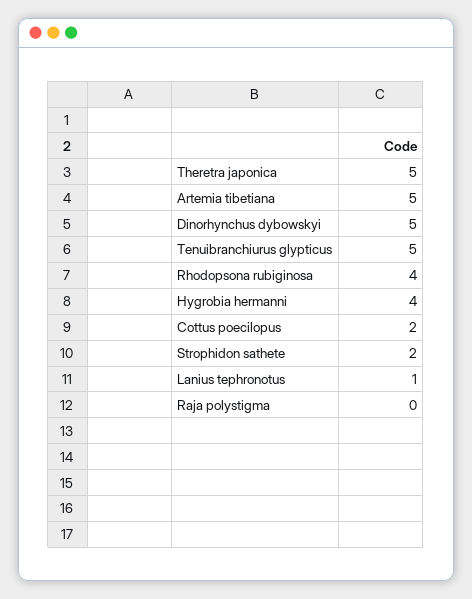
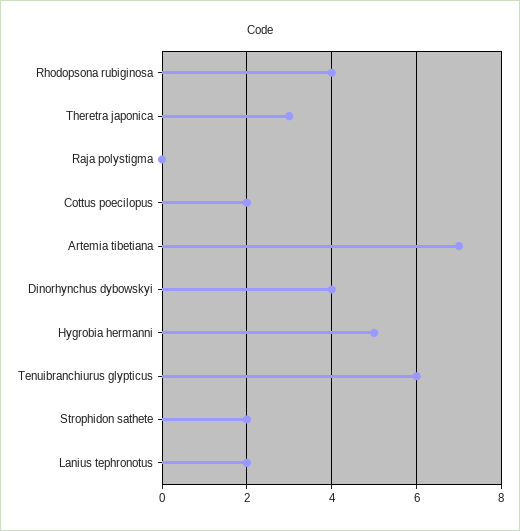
  {
-   "Theretra japonica": 5,
+   "Theretra japonica": 3,
-   "Artemia tibetiana": 5,
+   "Artemia tibetiana": 7,
-   "Dinorhynchus dybowskyi": 5,
+   "Dinorhynchus dybowskyi": 4,
-   "Tenuibranchiurus glypticus": 5,
+   "Tenuibranchiurus glypticus": 6,
    "Rhodopsona rubiginosa": 4,
-   "Hygrobia hermanni": 4,
+   "Hygrobia hermanni": 5,
    "Cottus poecilopus": 2,
    "Strophidon sathete": 2,
-   "Lanius tephronotus": 1,
+   "Lanius tephronotus": 2,
    "Raja polystigma": 0
  }

